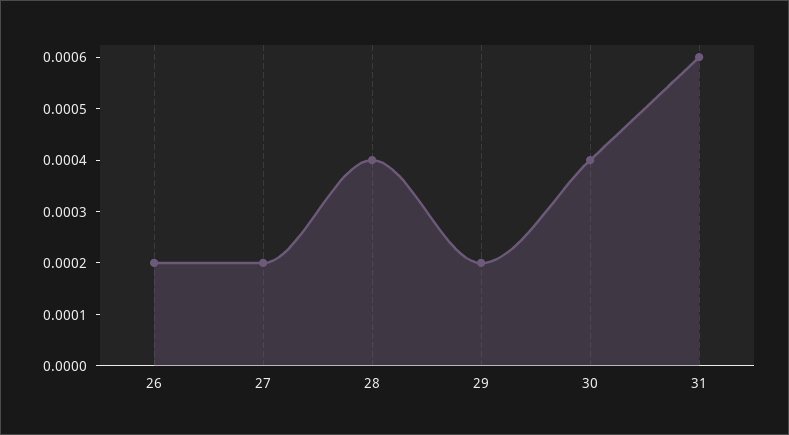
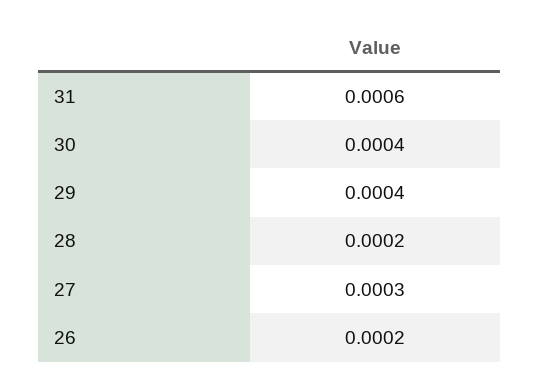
  {
    "26": 0.0002,
-   "27": 0.0002,
+   "27": 0.0003,
-   "28": 0.0004,
+   "28": 0.0002,
-   "29": 0.0002,
+   "29": 0.0004,
    "30": 0.0004,
    "31": 0.0006
  }

